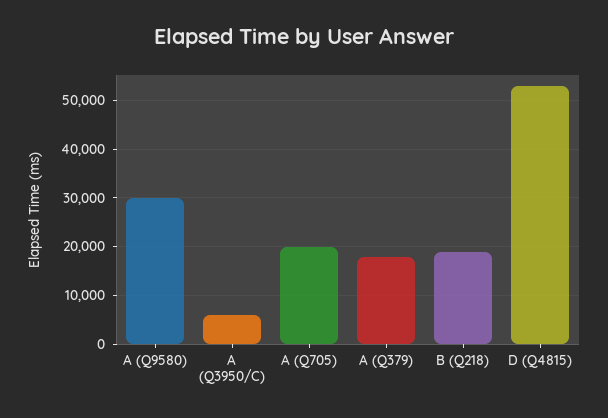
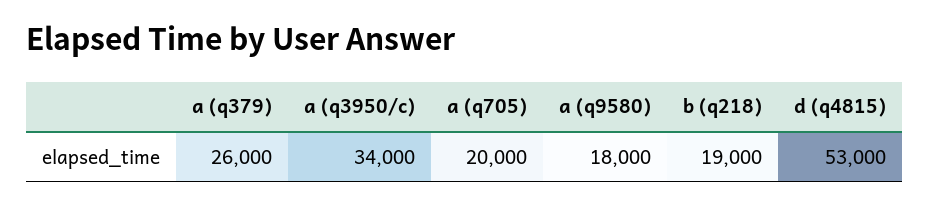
  {
-   "A (Q9580)": 30000,
+   "A (Q9580)": 18000,
-   "A (Q3950/C)": 6000,
+   "A (Q3950/C)": 34000,
    "A (Q705)": 20000,
-   "A (Q379)": 18000,
+   "A (Q379)": 26000,
    "B (Q218)": 19000,
    "D (Q4815)": 53000
  }

